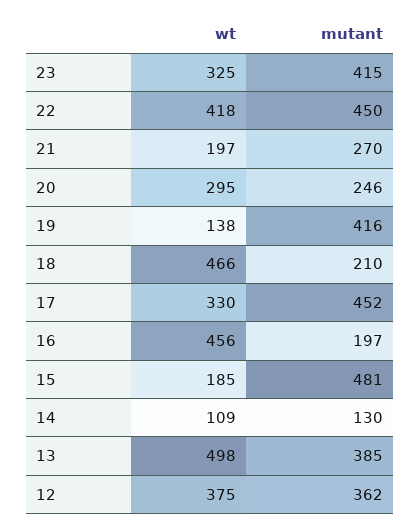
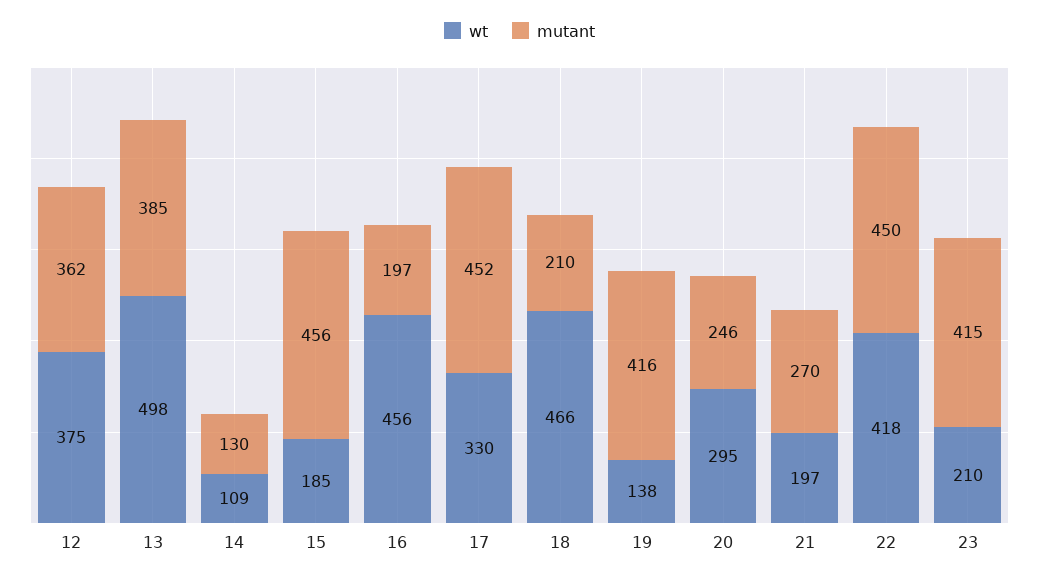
  {
    "wt": {
-     "23": 325,
+     "23": 210,
      "22": 418,
      "21": 197,
      "20": 295,
      "19": 138,
      "18": 466,
      "17": 330,
      "16": 456,
      "15": 185,
      "14": 109,
      "13": 498,
      "12": 375
    },
    "mutant": {
      "23": 415,
      "22": 450,
      "21": 270,
      "20": 246,
      "19": 416,
      "18": 210,
      "17": 452,
      "16": 197,
-     "15": 481,
+     "15": 456,
      "14": 130,
      "13": 385,
      "12": 362
    }
  }

